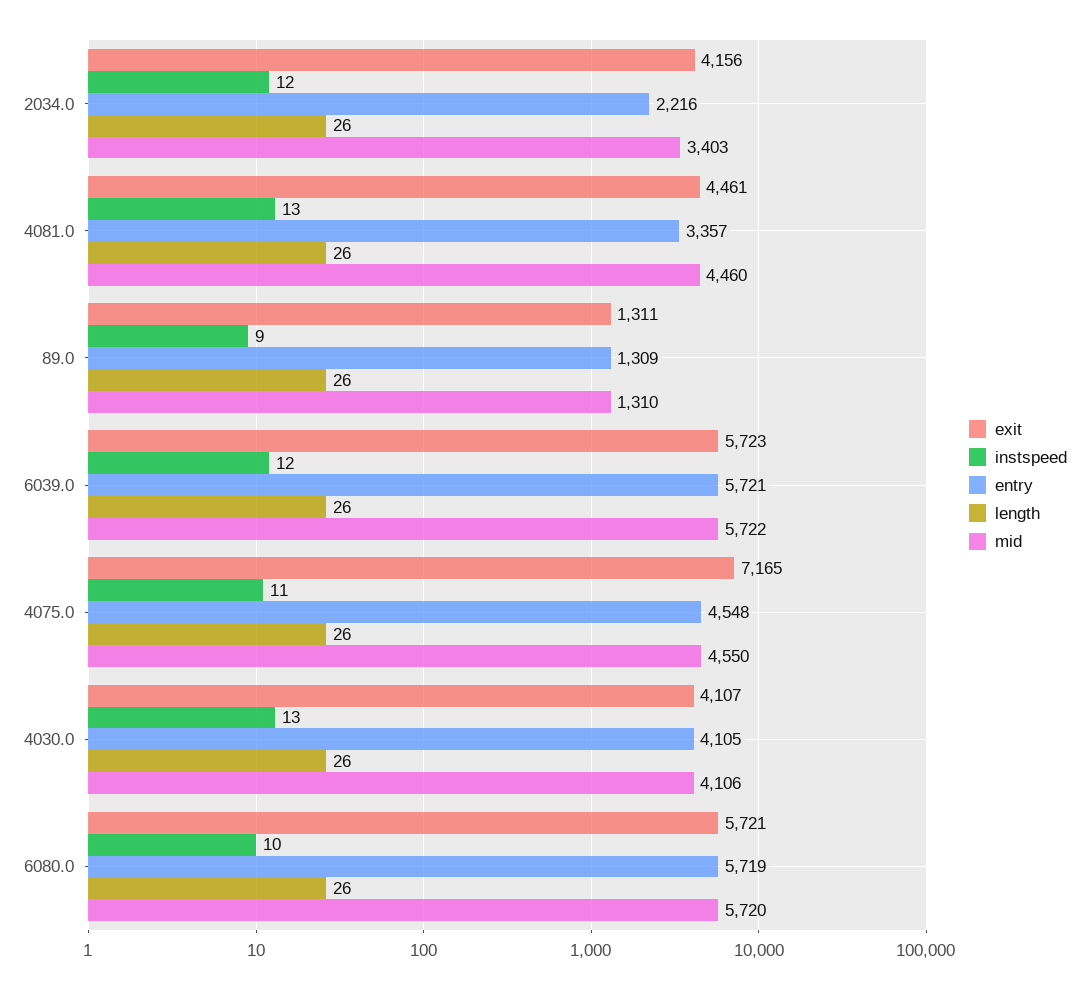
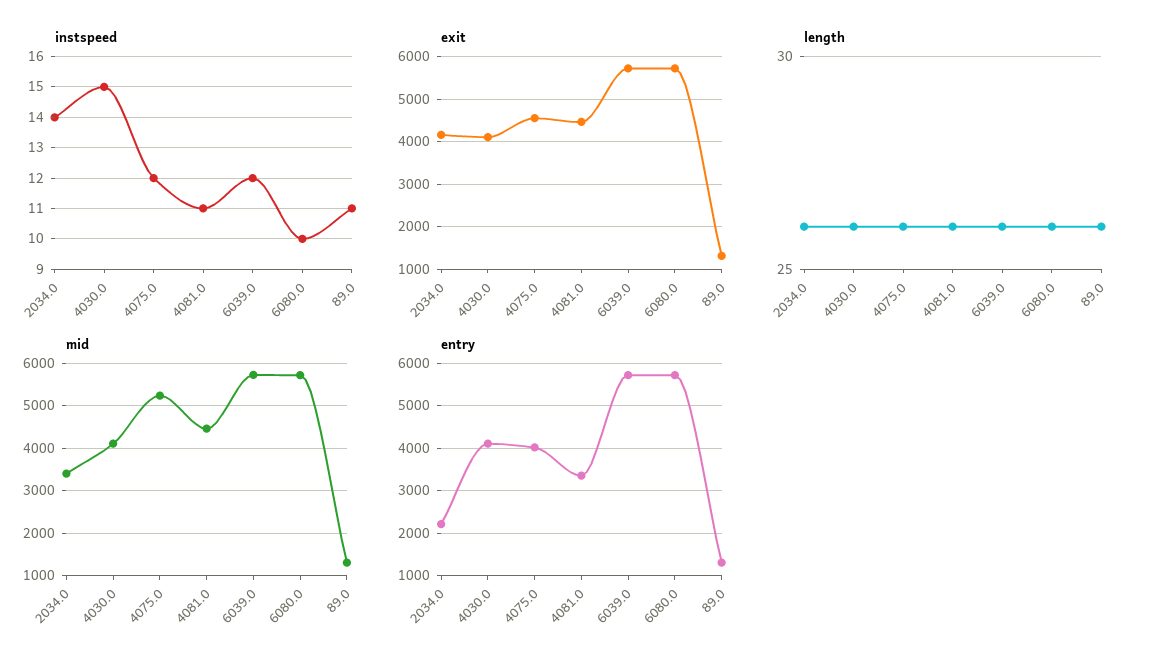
  {
    "exit": {
      "2034.0": 4156,
      "4081.0": 4461,
      "89.0": 1311,
      "6039.0": 5723,
-     "4075.0": 7165,
+     "4075.0": 4600,
      "4030.0": 4107,
      "6080.0": 5721
    },
    "instspeed": {
-     "2034.0": 12,
+     "2034.0": 14,
-     "4081.0": 13,
+     "4081.0": 11,
-     "89.0": 9,
+     "89.0": 11,
      "6039.0": 12,
-     "4075.0": 11,
+     "4075.0": 12,
-     "4030.0": 13,
+     "4030.0": 15,
      "6080.0": 10
    },
    "entry": {
      "2034.0": 2216,
      "4081.0": 3357,
      "89.0": 1309,
      "6039.0": 5721,
-     "4075.0": 4548,
+     "4075.0": 4000,
      "4030.0": 4105,
      "6080.0": 5719
    },
    "length": {
      "2034.0": 26,
      "4081.0": 26,
      "89.0": 26,
      "6039.0": 26,
      "4075.0": 26,
      "4030.0": 26,
      "6080.0": 26
    },
    "mid": {
      "2034.0": 3403,
      "4081.0": 4460,
      "89.0": 1310,
      "6039.0": 5722,
-     "4075.0": 4550,
+     "4075.0": 5200,
      "4030.0": 4106,
      "6080.0": 5720
    }
  }

